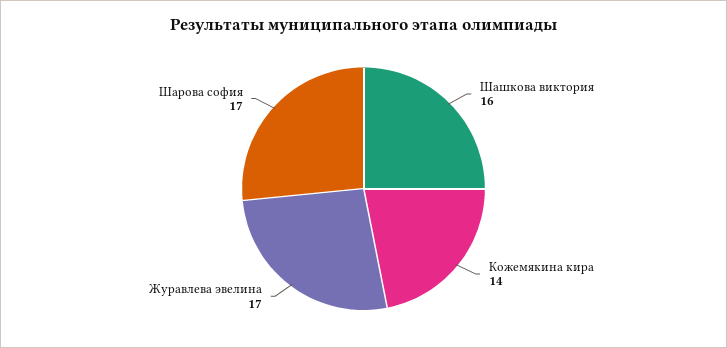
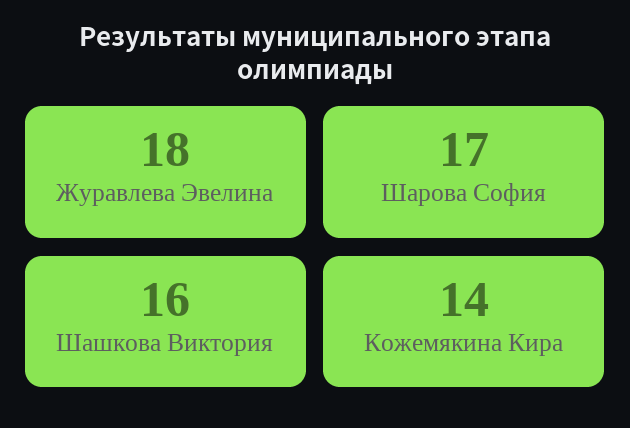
  {
    "Шашкова виктория": 16,
    "Кожемякина кира": 14,
-   "Журавлева эвелина": 17,
+   "Журавлева эвелина": 18,
    "Шарова софия": 17
  }

